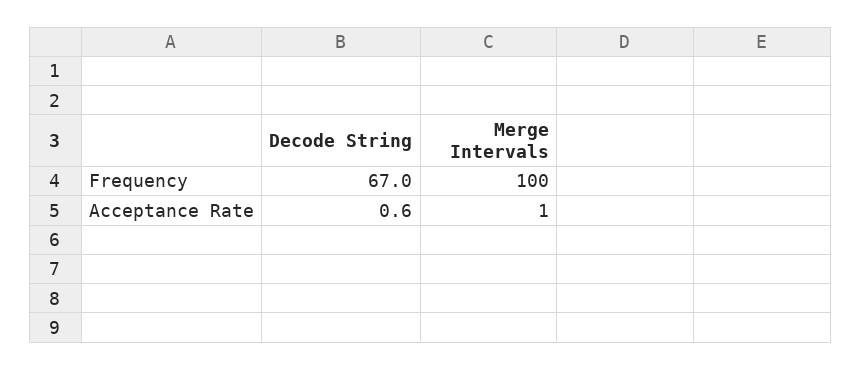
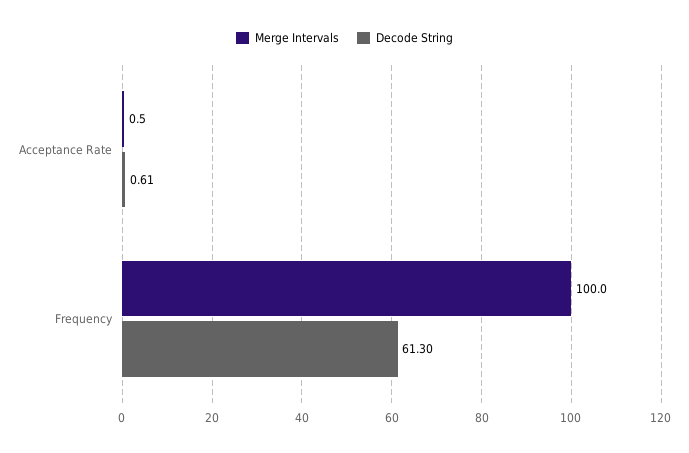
  {
    "Decode String": {
-     "Frequency": 67,
+     "Frequency": 61.3,
      "Acceptance Rate": 0.61
    },
    "Merge Intervals": {
      "Frequency": 100,
      "Acceptance Rate": 0.5
    }
  }

